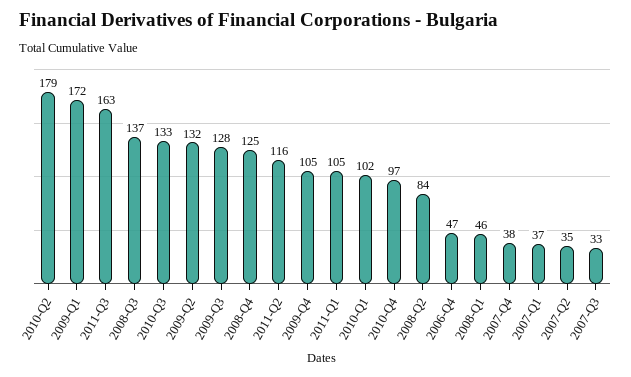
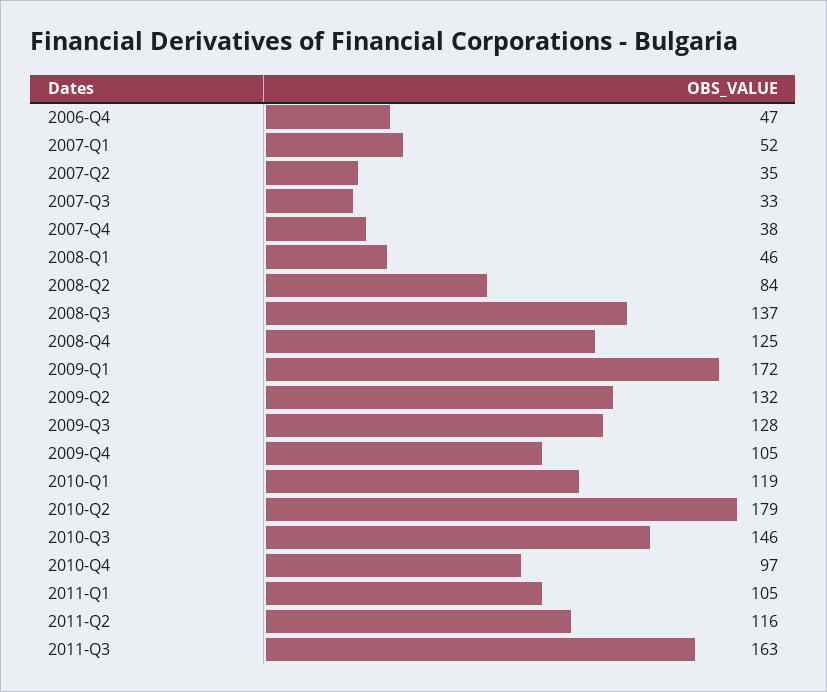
  {
    "2010-Q2": 179,
    "2009-Q1": 172,
    "2011-Q3": 163,
    "2008-Q3": 137,
-   "2010-Q3": 133,
+   "2010-Q3": 146,
    "2009-Q2": 132,
    "2009-Q3": 128,
    "2008-Q4": 125,
    "2011-Q2": 116,
    "2009-Q4": 105,
    "2011-Q1": 105,
-   "2010-Q1": 102,
+   "2010-Q1": 119,
    "2010-Q4": 97,
    "2008-Q2": 84,
    "2006-Q4": 47,
    "2008-Q1": 46,
    "2007-Q4": 38,
-   "2007-Q1": 37,
+   "2007-Q1": 52,
    "2007-Q2": 35,
    "2007-Q3": 33
  }

